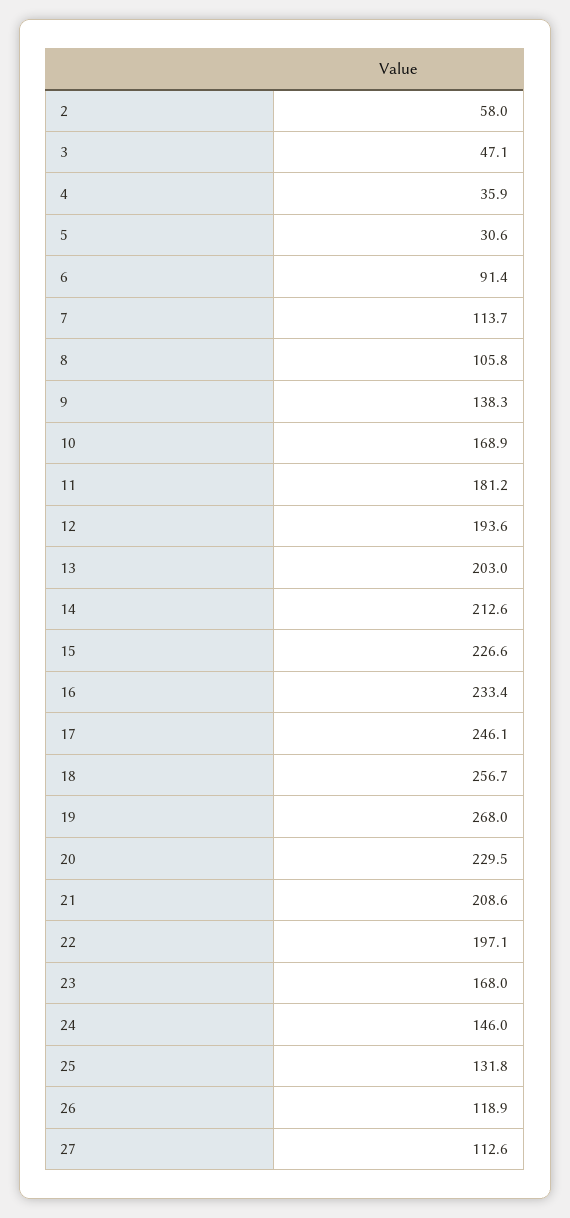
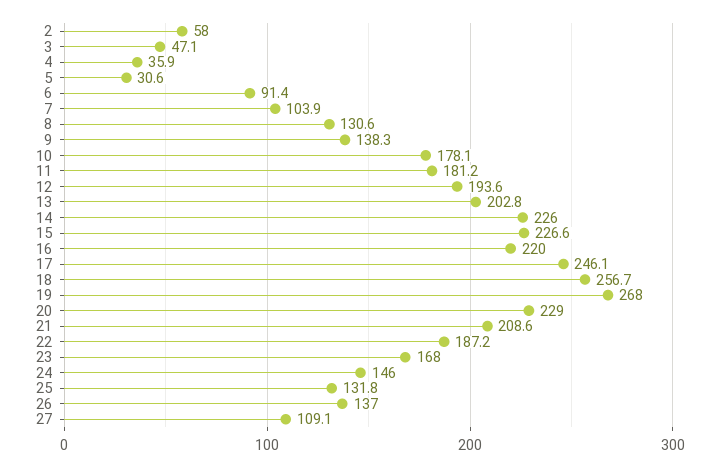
  {
    "2": 58,
    "3": 47.1,
    "4": 35.9,
    "5": 30.6,
    "6": 91.4,
-   "7": 113.7,
+   "7": 103.9,
-   "8": 105.8,
+   "8": 130.6,
    "9": 138.3,
-   "10": 168.9,
+   "10": 178.1,
    "11": 181.2,
    "12": 193.6,
-   "13": 203,
+   "13": 202.8,
-   "14": 212.6,
+   "14": 226,
    "15": 226.6,
-   "16": 233.4,
+   "16": 220,
    "17": 246.1,
    "18": 256.7,
    "19": 268,
-   "20": 229.5,
+   "20": 229,
    "21": 208.6,
-   "22": 197.1,
+   "22": 187.2,
    "23": 168,
    "24": 146,
    "25": 131.8,
-   "26": 118.9,
+   "26": 137,
-   "27": 112.6
+   "27": 109.1
  }

